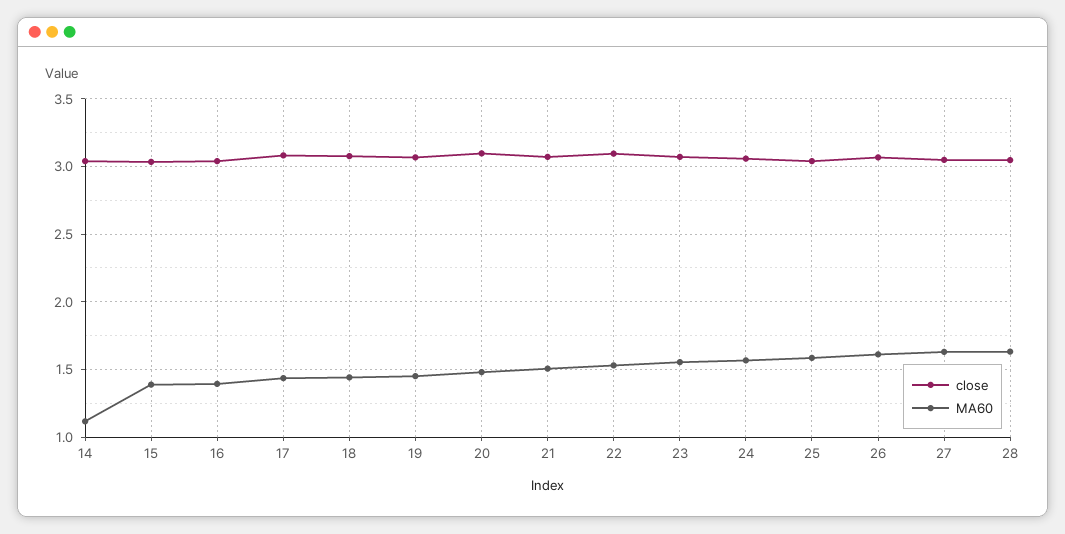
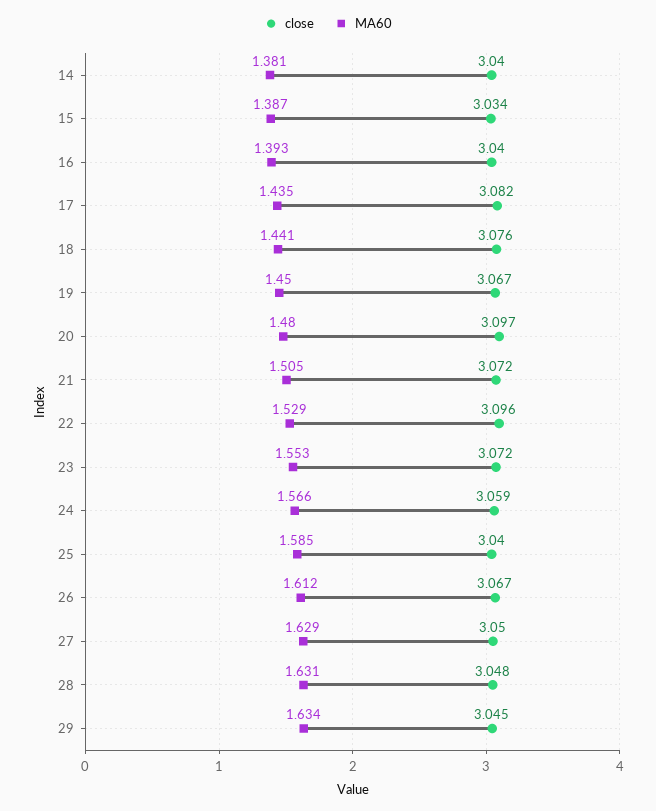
  {
    "close": {
      "14": 3.04,
      "15": 3.034,
      "16": 3.04,
      "17": 3.082,
      "18": 3.076,
      "19": 3.067,
      "20": 3.097,
      "21": 3.072,
      "22": 3.096,
      "23": 3.072,
      "24": 3.059,
      "25": 3.04,
      "26": 3.067,
      "27": 3.05,
-     "28": 3.048
+     "28": 3.048,
+     "29": 3.045
    },
    "MA60": {
-     "14": 1.1,
+     "14": 1.381,
      "15": 1.387,
      "16": 1.393,
      "17": 1.435,
      "18": 1.441,
      "19": 1.45,
      "20": 1.48,
      "21": 1.505,
      "22": 1.529,
      "23": 1.553,
      "24": 1.566,
      "25": 1.585,
      "26": 1.612,
      "27": 1.629,
-     "28": 1.631
+     "28": 1.631,
+     "29": 1.634
    }
  }

